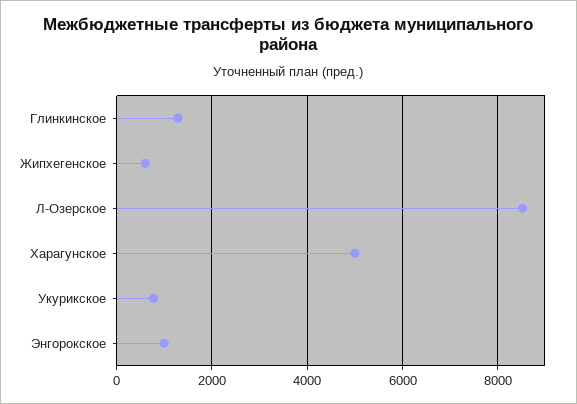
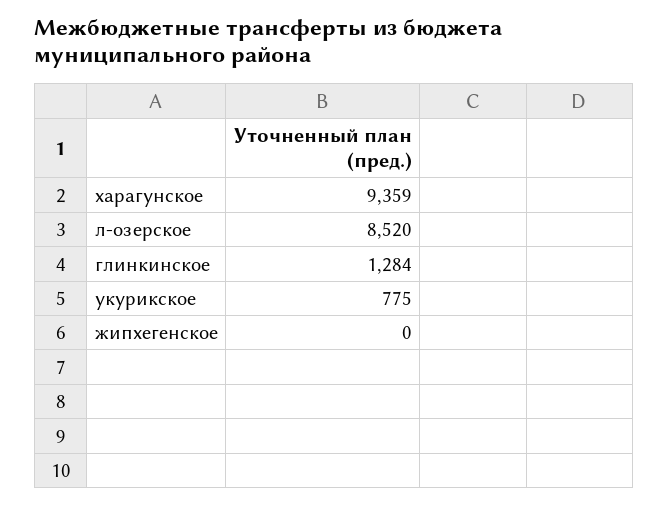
  {
    "Глинкинское": 1284,
-   "Жипхегенское": 600,
+   "Жипхегенское": 0,
    "Л-Озерское": 8520,
-   "Харагунское": 5000,
+   "Харагунское": 9359,
-   "Укурикское": 775,
+   "Укурикское": 775
-   "Энгорокское": 1000
  }

